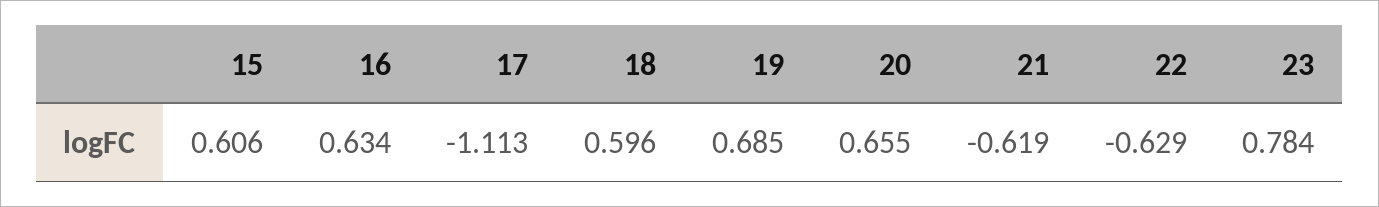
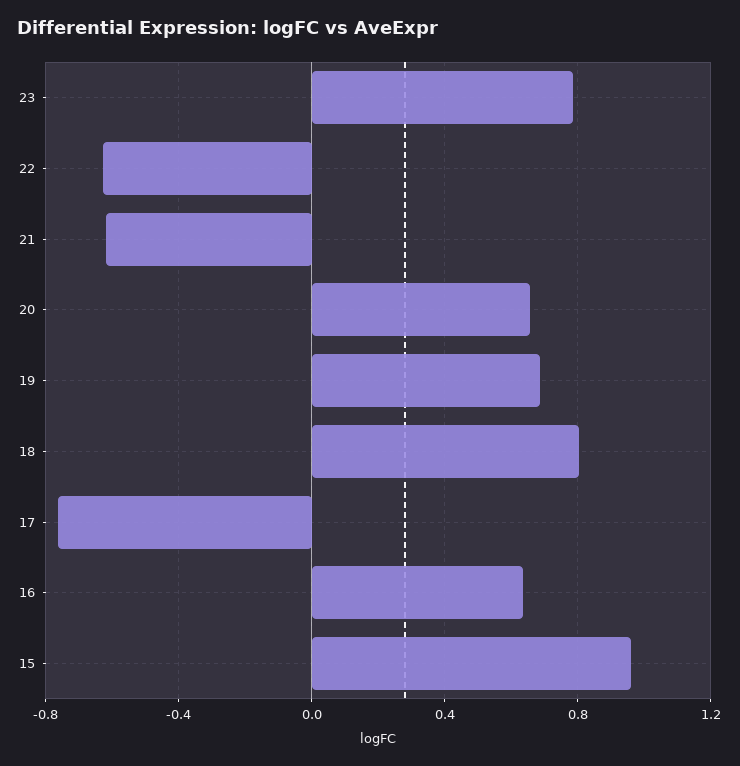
  {
-   "15": 0.606,
+   "15": 0.95,
    "16": 0.634,
-   "17": -1.113,
+   "17": -0.75,
-   "18": 0.596,
+   "18": 0.8,
    "19": 0.685,
    "20": 0.655,
    "21": -0.619,
    "22": -0.629,
    "23": 0.784
  }

